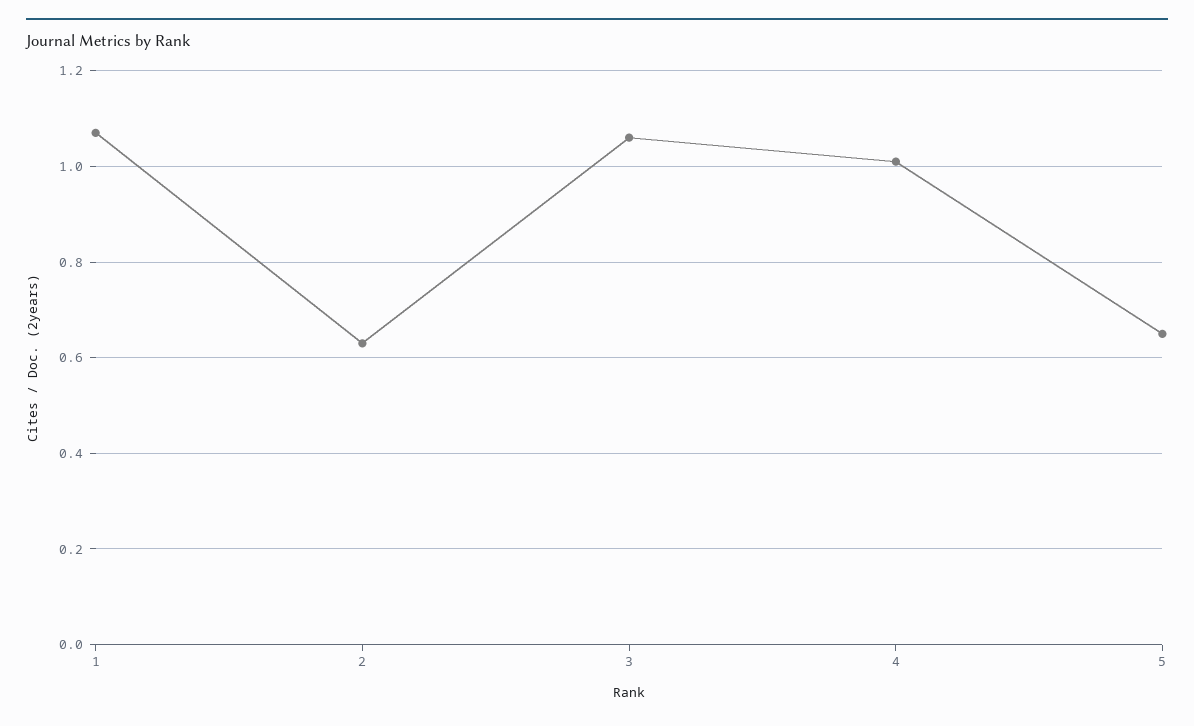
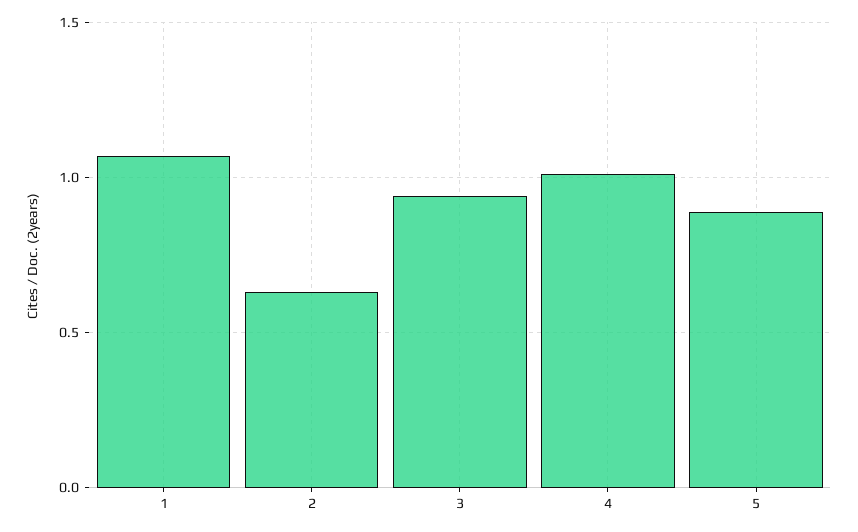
  {
    "1": 1.05,
    "2": 0.65,
-   "3": 1.05,
+   "3": 0.95,
    "4": 1,
-   "5": 0.65
+   "5": 0.9
  }

